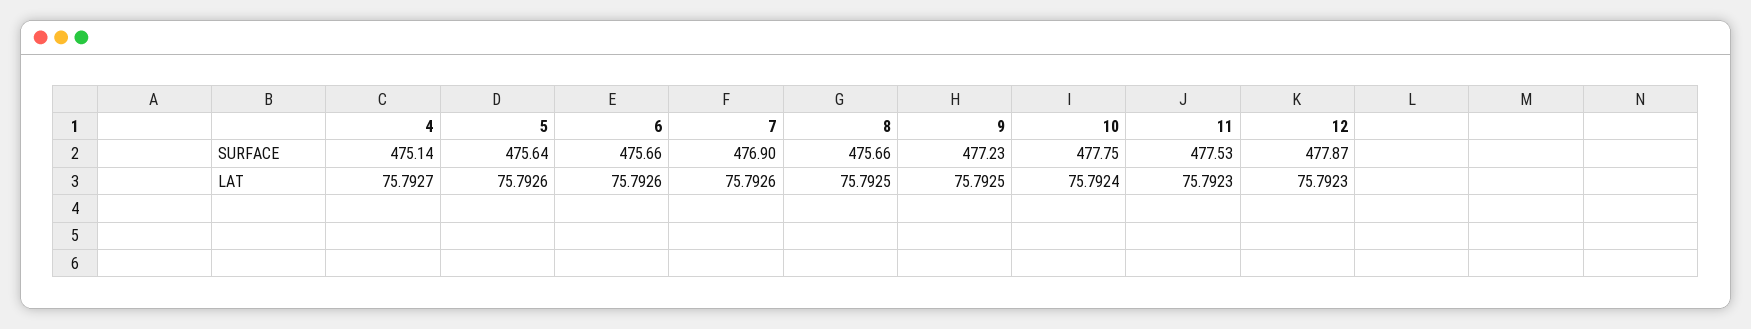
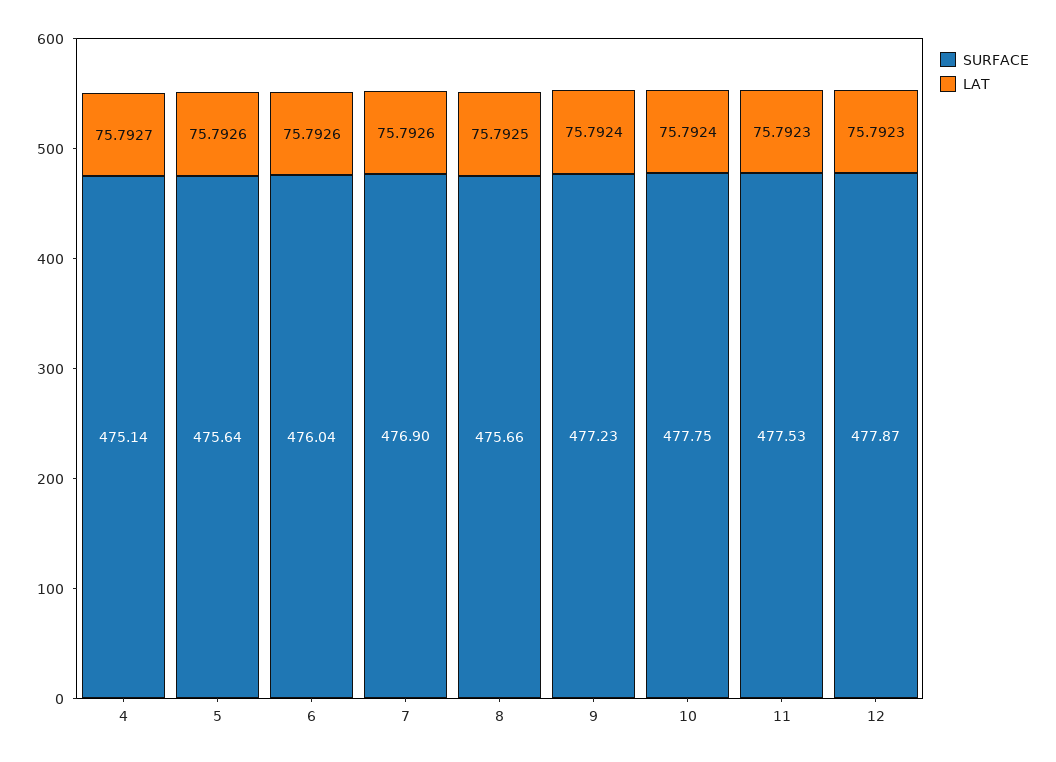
  {
    "SURFACE": {
      "4": 475.14,
      "5": 475.64,
-     "6": 475.66,
+     "6": 476.04,
      "7": 476.9,
      "8": 475.66,
      "9": 477.23,
      "10": 477.75,
      "11": 477.53,
      "12": 477.87
    },
    "LAT": {
      "4": 75.7927,
      "5": 75.7926,
      "6": 75.7926,
      "7": 75.7926,
      "8": 75.7925,
-     "9": 75.7925,
+     "9": 75.7924,
      "10": 75.7924,
      "11": 75.7923,
      "12": 75.7923
    }
  }

